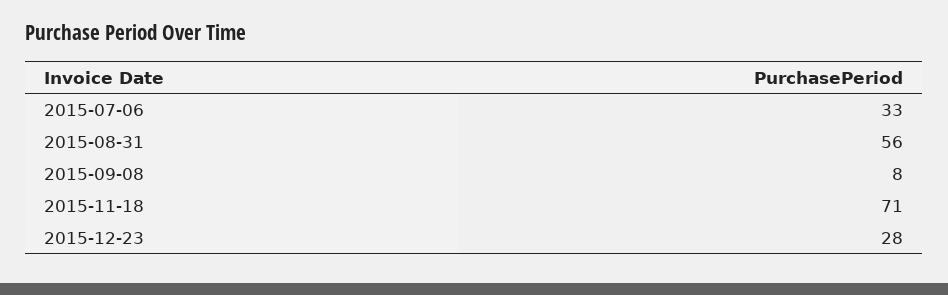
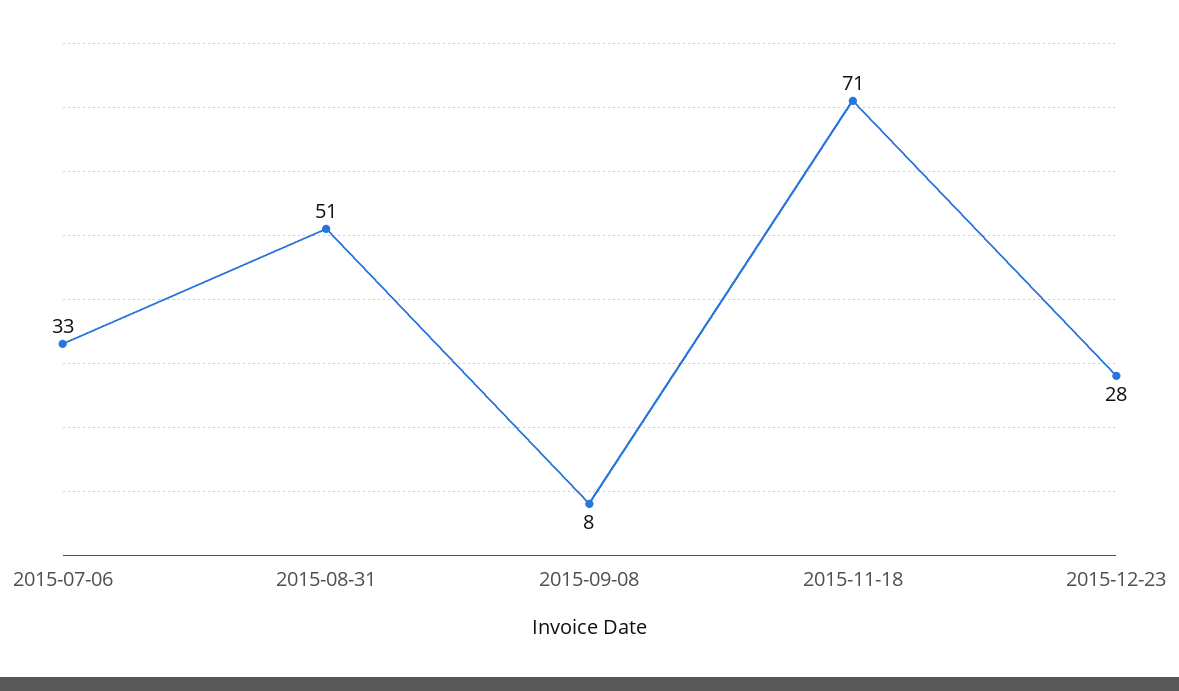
  {
    "2015-07-06": 33,
-   "2015-08-31": 56,
+   "2015-08-31": 51,
    "2015-09-08": 8,
    "2015-11-18": 71,
    "2015-12-23": 28
  }

